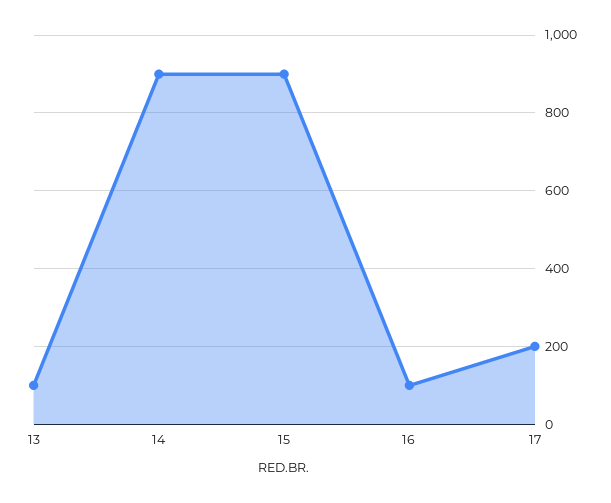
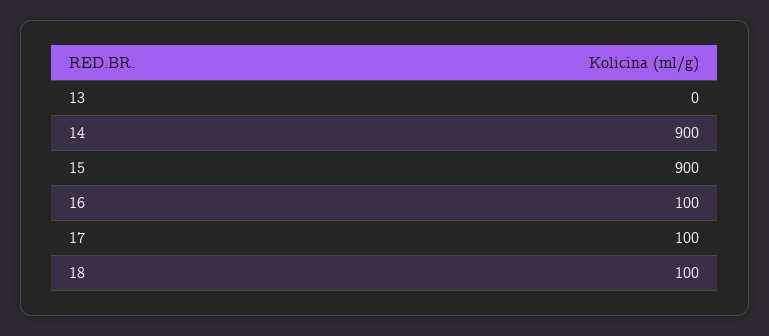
  {
-   "13": 100,
+   "13": 0,
    "14": 900,
    "15": 900,
    "16": 100,
-   "17": 200
+   "17": 100,
+   "18": 100
  }

